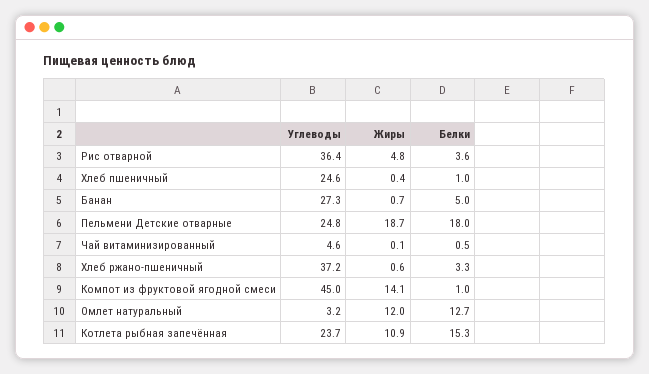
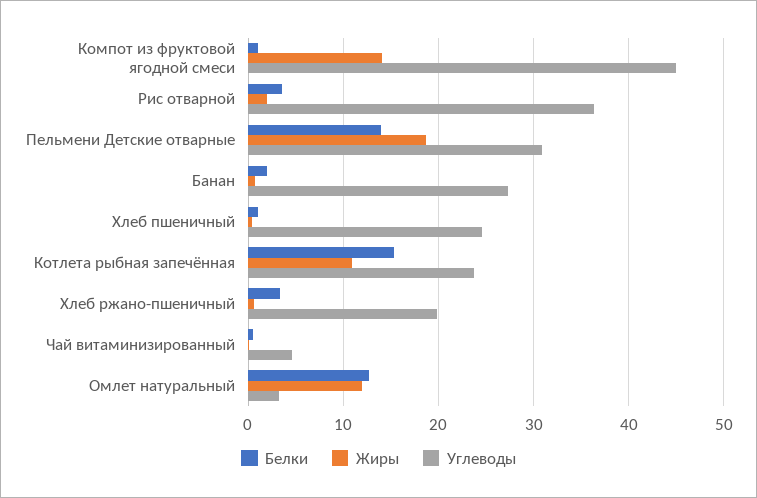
  {
    "Углеводы": {
      "Рис отварной": 36.4,
      "Хлеб пшеничный": 24.6,
      "Банан": 27.3,
-     "Пельмени Детские отварные": 24.8,
+     "Пельмени Детские отварные": 31,
      "Чай витаминизированный": 4.6,
-     "Хлеб ржано-пшеничный": 37.2,
+     "Хлеб ржано-пшеничный": 20,
      "Компот из фруктовой ягодной смеси": 45,
      "Омлет натуральный": 3.2,
      "Котлета рыбная запечённая": 23.7
    },
    "Жиры": {
-     "Рис отварной": 4.8,
+     "Рис отварной": 2,
      "Хлеб пшеничный": 0.4,
      "Банан": 0.7,
      "Пельмени Детские отварные": 18.7,
      "Чай витаминизированный": 0.1,
      "Хлеб ржано-пшеничный": 0.6,
      "Компот из фруктовой ягодной смеси": 14.1,
      "Омлет натуральный": 12,
      "Котлета рыбная запечённая": 10.9
    },
    "Белки": {
      "Рис отварной": 3.6,
      "Хлеб пшеничный": 1,
-     "Банан": 5,
+     "Банан": 2,
-     "Пельмени Детские отварные": 18,
+     "Пельмени Детские отварные": 14,
      "Чай витаминизированный": 0.5,
      "Хлеб ржано-пшеничный": 3.3,
      "Компот из фруктовой ягодной смеси": 1,
      "Омлет натуральный": 12.7,
      "Котлета рыбная запечённая": 15.3
    }
  }

